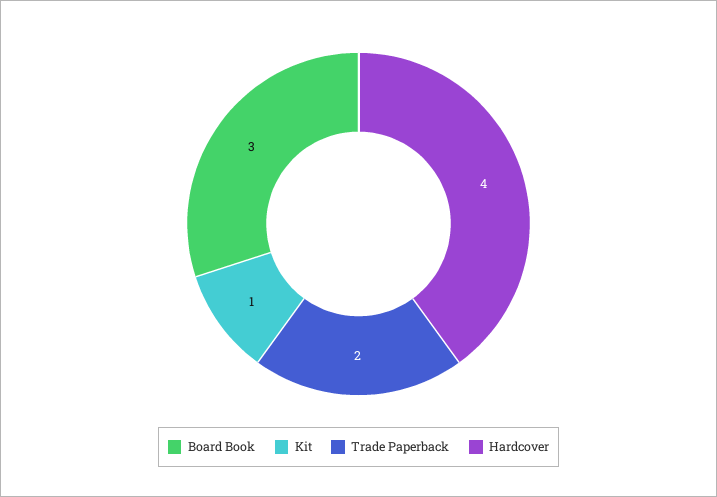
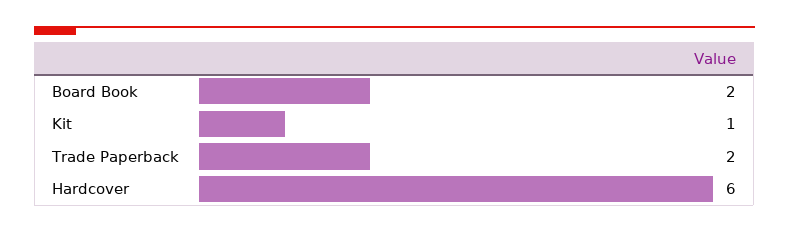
  {
-   "Board Book": 3,
+   "Board Book": 2,
    "Kit": 1,
    "Trade Paperback": 2,
-   "Hardcover": 4
+   "Hardcover": 6
  }

